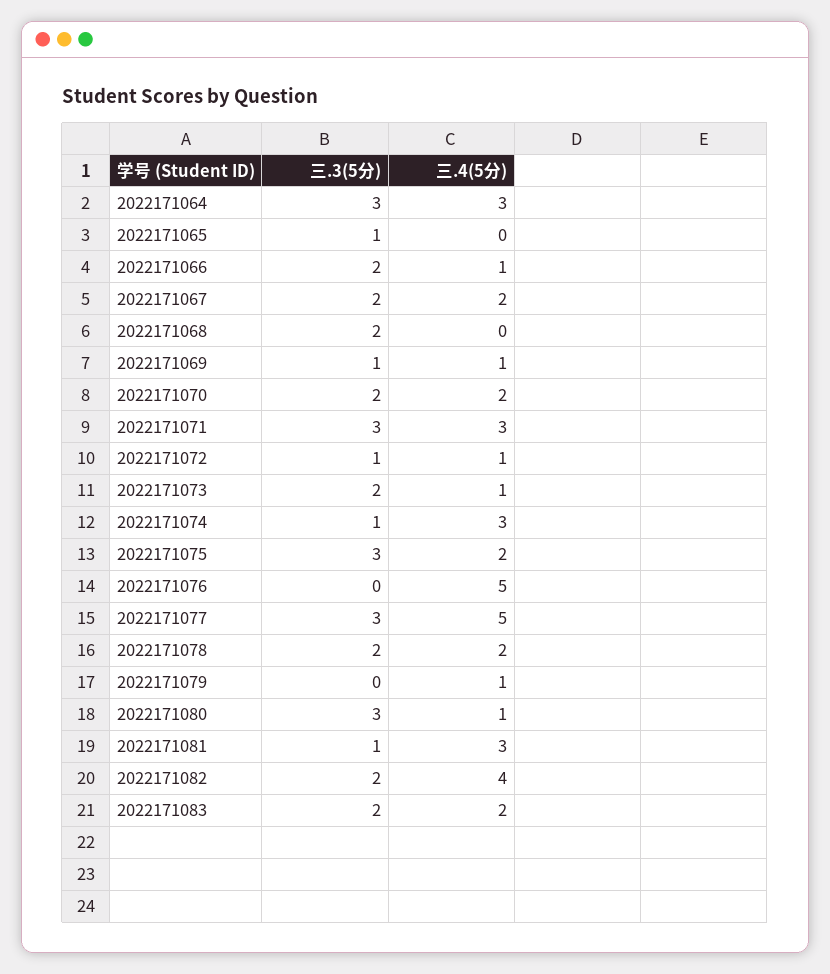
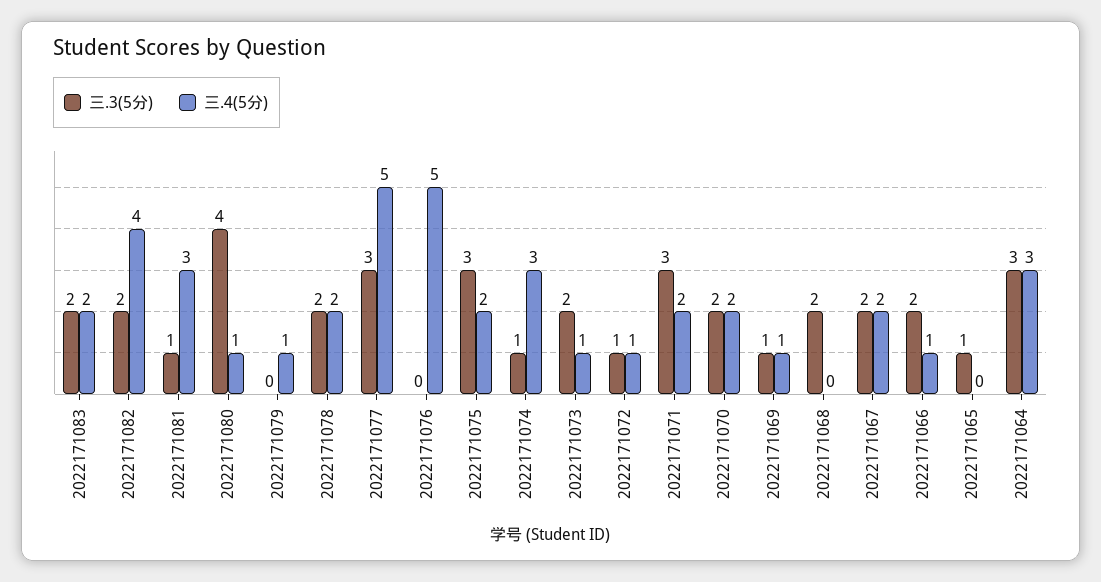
  {
    "三.3(5分)": {
      "2022171064": 3,
      "2022171065": 1,
      "2022171066": 2,
      "2022171067": 2,
      "2022171068": 2,
      "2022171069": 1,
      "2022171070": 2,
      "2022171071": 3,
      "2022171072": 1,
      "2022171073": 2,
      "2022171074": 1,
      "2022171075": 3,
      "2022171076": 0,
      "2022171077": 3,
      "2022171078": 2,
      "2022171079": 0,
-     "2022171080": 3,
+     "2022171080": 4,
      "2022171081": 1,
      "2022171082": 2,
      "2022171083": 2
    },
    "三.4(5分)": {
      "2022171064": 3,
      "2022171065": 0,
      "2022171066": 1,
      "2022171067": 2,
      "2022171068": 0,
      "2022171069": 1,
      "2022171070": 2,
-     "2022171071": 3,
+     "2022171071": 2,
      "2022171072": 1,
      "2022171073": 1,
      "2022171074": 3,
      "2022171075": 2,
      "2022171076": 5,
      "2022171077": 5,
      "2022171078": 2,
      "2022171079": 1,
      "2022171080": 1,
      "2022171081": 3,
      "2022171082": 4,
      "2022171083": 2
    }
  }

